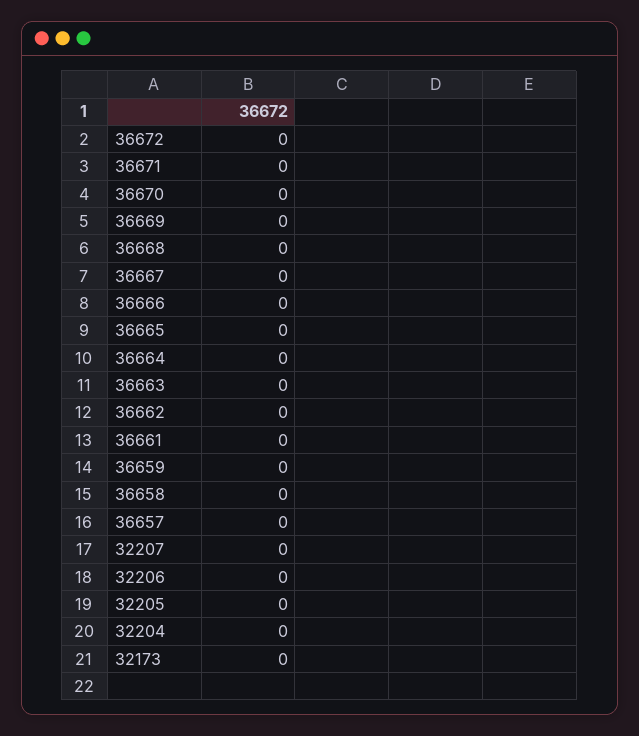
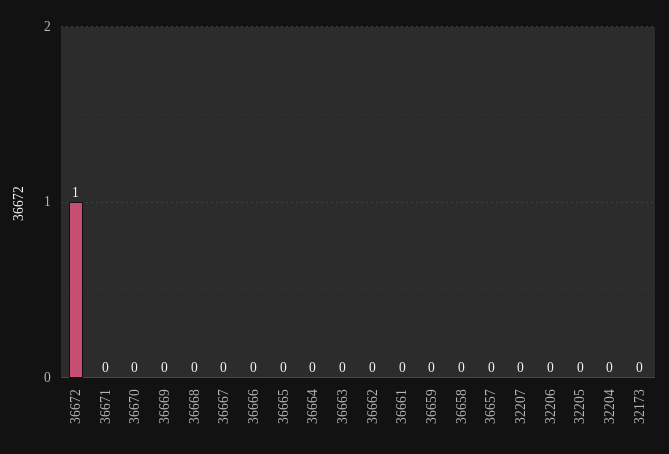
  {
-   "36672": 0,
+   "36672": 1,
    "36671": 0,
    "36670": 0,
    "36669": 0,
    "36668": 0,
    "36667": 0,
    "36666": 0,
    "36665": 0,
    "36664": 0,
    "36663": 0,
    "36662": 0,
    "36661": 0,
    "36659": 0,
    "36658": 0,
    "36657": 0,
    "32207": 0,
    "32206": 0,
    "32205": 0,
    "32204": 0,
    "32173": 0
  }

